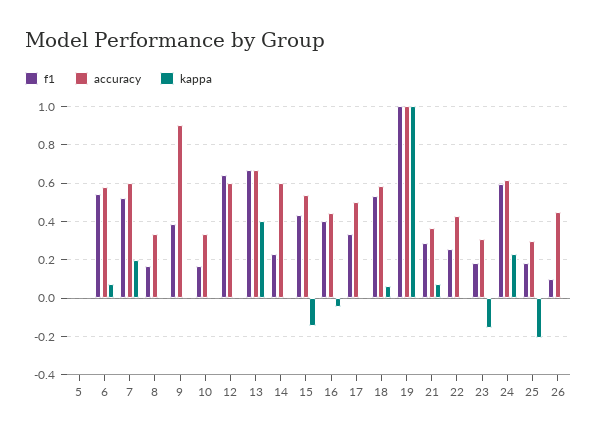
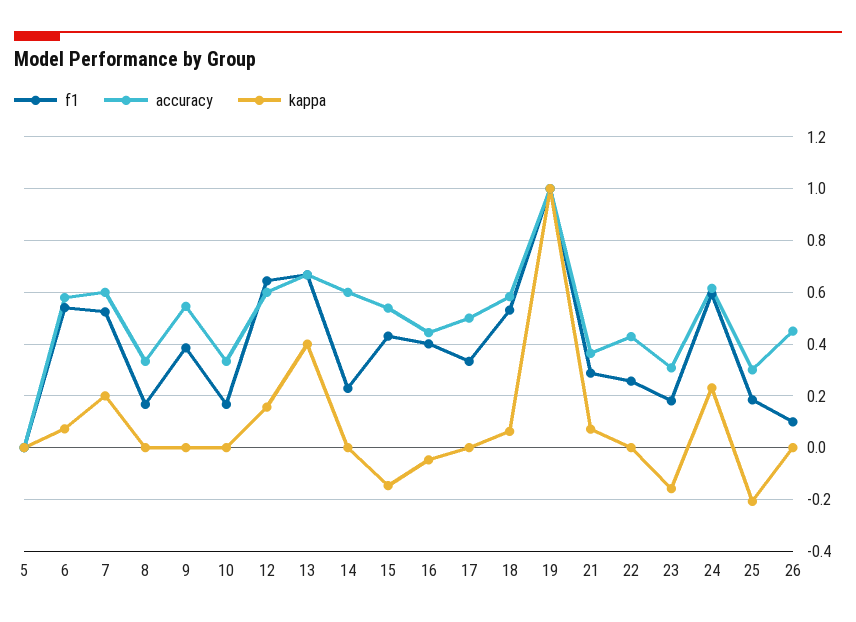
  {
    "f1": {
      "5": 0,
      "6": 0.55,
      "7": 0.525,
      "8": 0.175,
      "9": 0.375,
      "10": 0.175,
      "12": 0.65,
      "13": 0.675,
      "14": 0.225,
      "15": 0.425,
      "16": 0.4,
      "17": 0.325,
      "18": 0.525,
      "19": 1,
      "21": 0.3,
      "22": 0.25,
      "23": 0.175,
      "24": 0.6,
      "25": 0.175,
      "26": 0.1
    },
    "accuracy": {
      "5": 0,
      "6": 0.575,
      "7": 0.6,
      "8": 0.325,
-     "9": 0.9,
+     "9": 0.55,
      "10": 0.325,
      "12": 0.6,
      "13": 0.675,
      "14": 0.6,
      "15": 0.55,
      "16": 0.45,
      "17": 0.5,
      "18": 0.575,
      "19": 1,
      "21": 0.375,
      "22": 0.425,
      "23": 0.3,
      "24": 0.625,
      "25": 0.3,
      "26": 0.45
    },
    "kappa": {
      "5": 0,
      "6": 0.075,
      "7": 0.2,
      "8": 0,
      "9": 0,
      "10": 0,
-     "12": 0,
+     "12": 0.15,
      "13": 0.4,
      "14": 0,
      "15": -0.15,
      "16": -0.05,
      "17": 0,
      "18": 0.075,
      "19": 1,
      "21": 0.075,
      "22": 0,
      "23": -0.15,
      "24": 0.225,
      "25": -0.2,
      "26": 0
    }
  }

